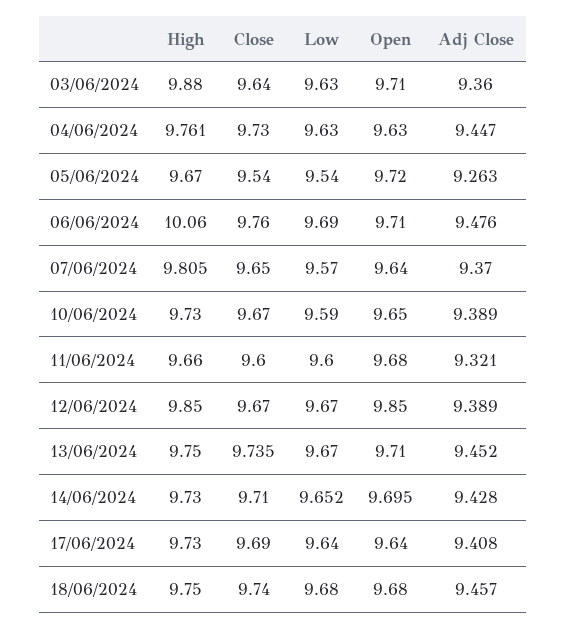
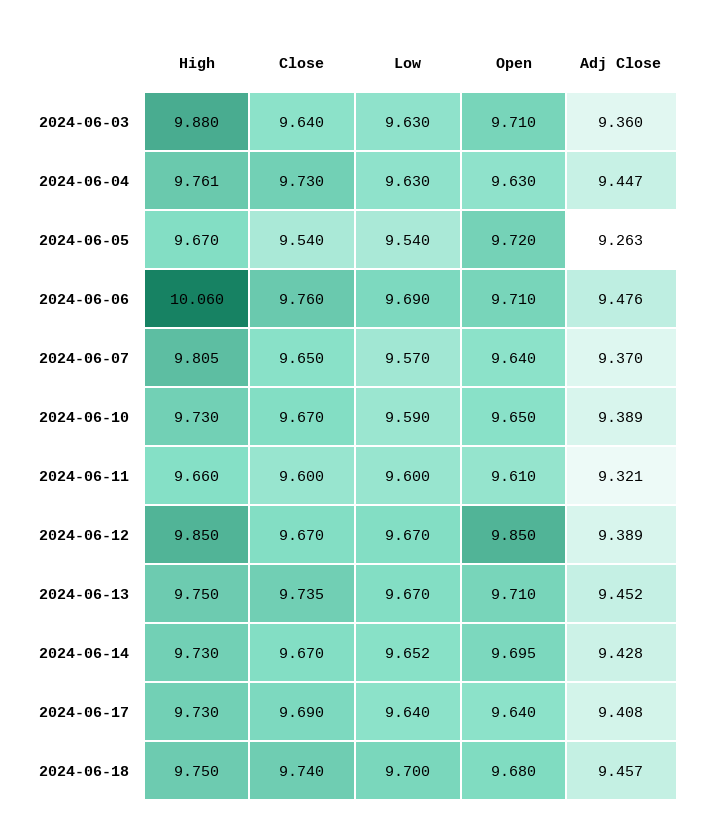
  {
    "High": {
      "03/06/2024": 9.88,
      "04/06/2024": 9.761,
      "05/06/2024": 9.67,
      "06/06/2024": 10.06,
      "07/06/2024": 9.805,
      "10/06/2024": 9.73,
      "11/06/2024": 9.66,
      "12/06/2024": 9.85,
      "13/06/2024": 9.75,
      "14/06/2024": 9.73,
      "17/06/2024": 9.73,
      "18/06/2024": 9.75
    },
    "Close": {
      "03/06/2024": 9.64,
      "04/06/2024": 9.73,
      "05/06/2024": 9.54,
      "06/06/2024": 9.76,
      "07/06/2024": 9.65,
      "10/06/2024": 9.67,
      "11/06/2024": 9.6,
      "12/06/2024": 9.67,
      "13/06/2024": 9.735,
-     "14/06/2024": 9.71,
+     "14/06/2024": 9.67,
      "17/06/2024": 9.69,
      "18/06/2024": 9.74
    },
    "Low": {
      "03/06/2024": 9.63,
      "04/06/2024": 9.63,
      "05/06/2024": 9.54,
      "06/06/2024": 9.69,
      "07/06/2024": 9.57,
      "10/06/2024": 9.59,
      "11/06/2024": 9.6,
      "12/06/2024": 9.67,
      "13/06/2024": 9.67,
      "14/06/2024": 9.652,
      "17/06/2024": 9.64,
-     "18/06/2024": 9.68
+     "18/06/2024": 9.7
    },
    "Open": {
      "03/06/2024": 9.71,
      "04/06/2024": 9.63,
      "05/06/2024": 9.72,
      "06/06/2024": 9.71,
      "07/06/2024": 9.64,
      "10/06/2024": 9.65,
-     "11/06/2024": 9.68,
+     "11/06/2024": 9.61,
      "12/06/2024": 9.85,
      "13/06/2024": 9.71,
      "14/06/2024": 9.695,
      "17/06/2024": 9.64,
      "18/06/2024": 9.68
    },
    "Adj Close": {
      "03/06/2024": 9.36,
      "04/06/2024": 9.447,
      "05/06/2024": 9.263,
      "06/06/2024": 9.476,
      "07/06/2024": 9.37,
      "10/06/2024": 9.389,
      "11/06/2024": 9.321,
      "12/06/2024": 9.389,
      "13/06/2024": 9.452,
      "14/06/2024": 9.428,
      "17/06/2024": 9.408,
      "18/06/2024": 9.457
    }
  }

